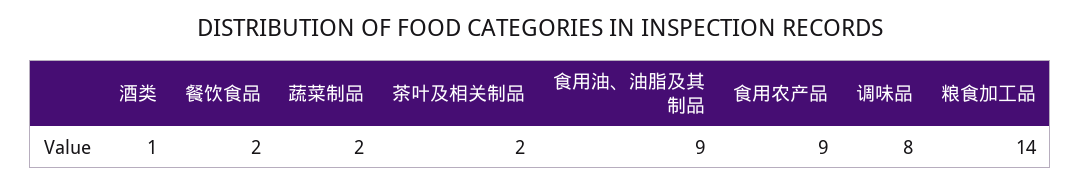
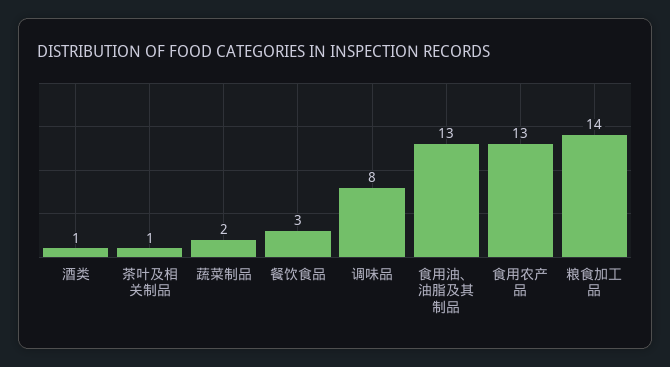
  {
    "酒类": 1,
-   "餐饮食品": 2,
+   "餐饮食品": 3,
    "蔬菜制品": 2,
-   "茶叶及相关制品": 2,
+   "茶叶及相关制品": 1,
-   "食用油、油脂及其制品": 9,
+   "食用油、油脂及其制品": 13,
-   "食用农产品": 9,
+   "食用农产品": 13,
    "调味品": 8,
    "粮食加工品": 14
  }

